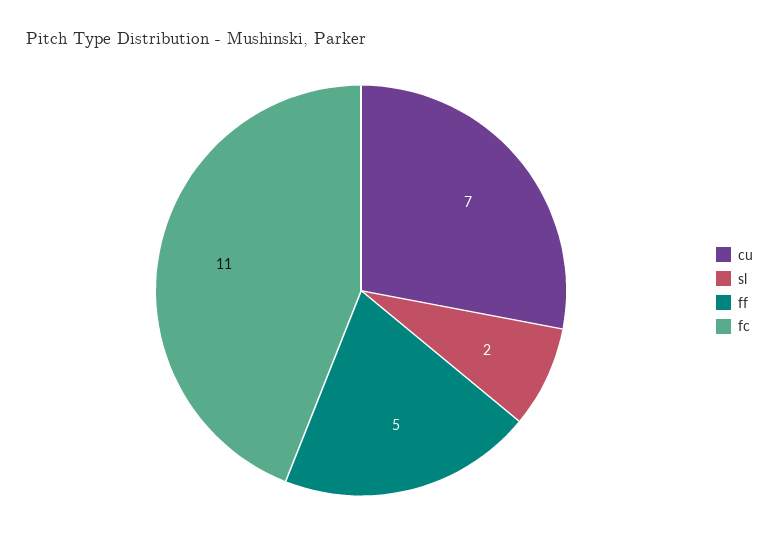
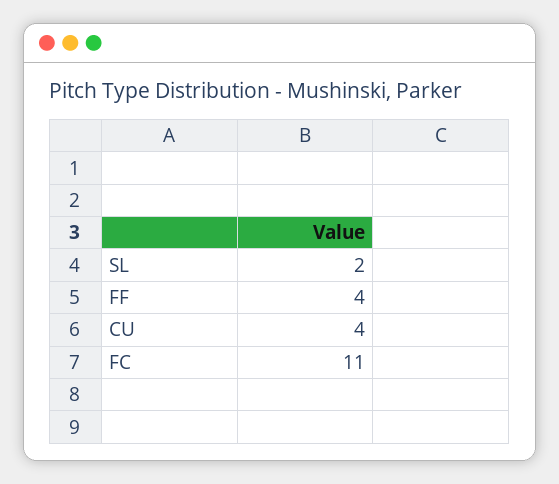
  {
-   "cu": 7,
+   "cu": 4,
    "sl": 2,
-   "ff": 5,
+   "ff": 4,
    "fc": 11
  }

